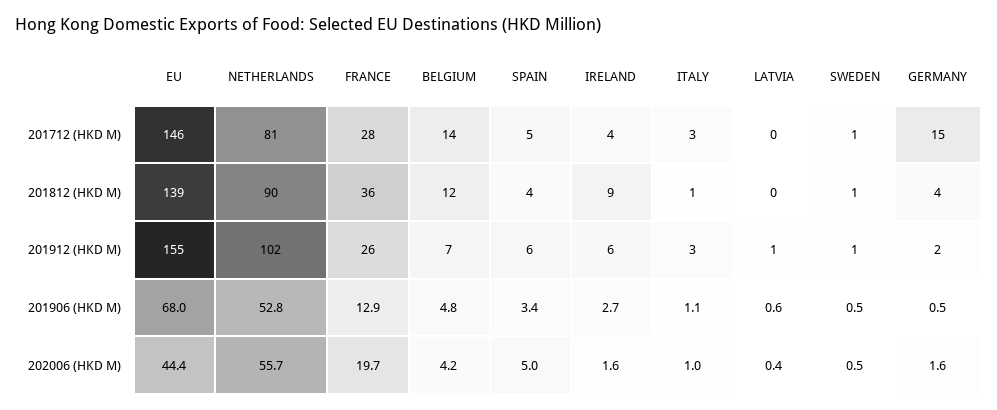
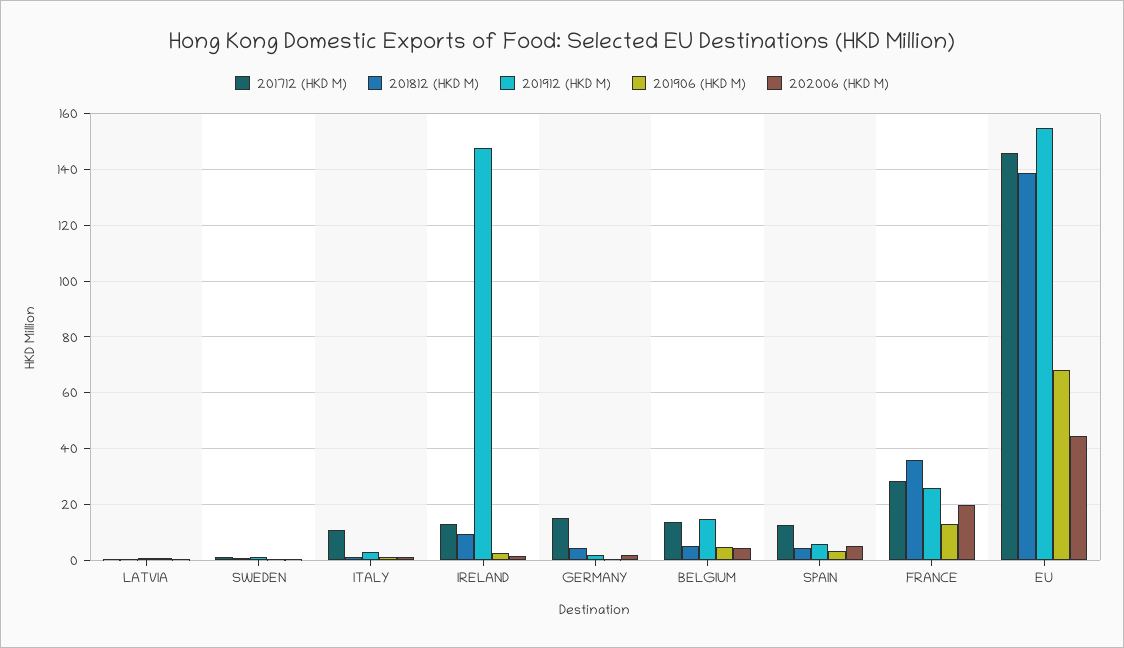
  {
    "201712 (HKD M)": {
      "EU": 146,
-     "NETHERLANDS": 81,
      "FRANCE": 28,
      "BELGIUM": 14,
-     "SPAIN": 5,
+     "SPAIN": 12.5,
-     "IRELAND": 4,
+     "IRELAND": 12.5,
-     "ITALY": 3,
+     "ITALY": 10,
      "LATVIA": 0,
      "SWEDEN": 1,
      "GERMANY": 15
    },
    "201812 (HKD M)": {
      "EU": 139,
-     "NETHERLANDS": 90,
      "FRANCE": 36,
-     "BELGIUM": 12,
+     "BELGIUM": 5,
      "SPAIN": 4,
      "IRELAND": 9,
      "ITALY": 1,
      "LATVIA": 0,
      "SWEDEN": 1,
      "GERMANY": 4
    },
    "201912 (HKD M)": {
      "EU": 155,
-     "NETHERLANDS": 102,
      "FRANCE": 26,
-     "BELGIUM": 7,
+     "BELGIUM": 15,
      "SPAIN": 6,
-     "IRELAND": 6,
+     "IRELAND": 147.5,
      "ITALY": 3,
      "LATVIA": 1,
      "SWEDEN": 1,
      "GERMANY": 2
    },
    "201906 (HKD M)": {
      "EU": 68,
-     "NETHERLANDS": 52.8,
      "FRANCE": 12.9,
      "BELGIUM": 4.8,
      "SPAIN": 3.4,
      "IRELAND": 2.7,
      "ITALY": 1.1,
      "LATVIA": 0.6,
      "SWEDEN": 0.5,
      "GERMANY": 0.5
    },
    "202006 (HKD M)": {
      "EU": 44.4,
-     "NETHERLANDS": 55.7,
      "FRANCE": 19.7,
      "BELGIUM": 4.2,
      "SPAIN": 5,
      "IRELAND": 1.6,
      "ITALY": 1,
      "LATVIA": 0.4,
      "SWEDEN": 0.5,
      "GERMANY": 1.6
    }
  }

